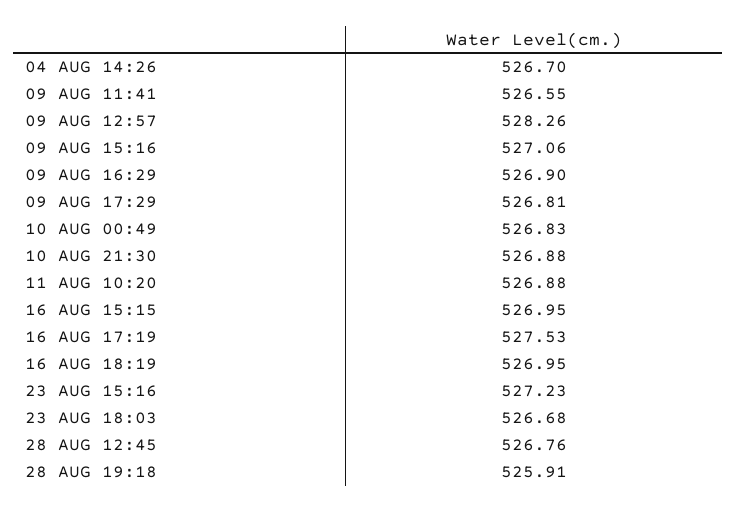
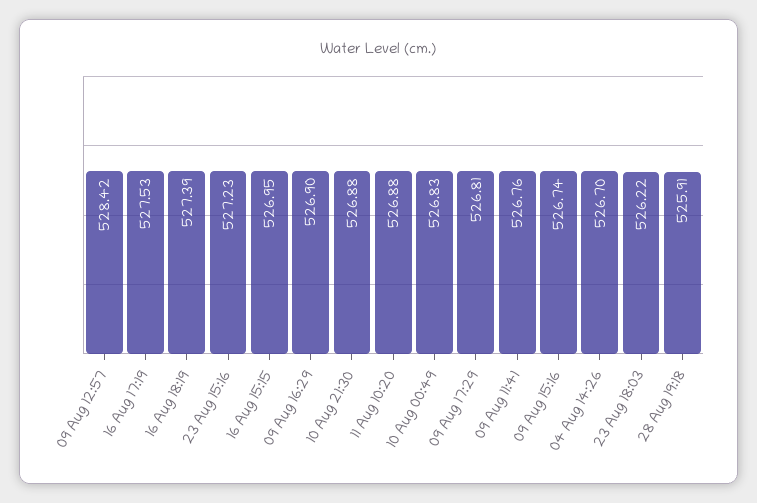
  {
    "04 AUG 14:26": 526.7,
-   "09 AUG 11:41": 526.55,
+   "09 AUG 11:41": 526.76,
-   "09 AUG 12:57": 528.26,
+   "09 AUG 12:57": 528.42,
-   "09 AUG 15:16": 527.06,
+   "09 AUG 15:16": 526.74,
    "09 AUG 16:29": 526.9,
    "09 AUG 17:29": 526.81,
    "10 AUG 00:49": 526.83,
    "10 AUG 21:30": 526.88,
    "11 AUG 10:20": 526.88,
    "16 AUG 15:15": 526.95,
    "16 AUG 17:19": 527.53,
-   "16 AUG 18:19": 526.95,
+   "16 AUG 18:19": 527.39,
    "23 AUG 15:16": 527.23,
-   "23 AUG 18:03": 526.68,
+   "23 AUG 18:03": 526.22,
-   "28 AUG 12:45": 526.76,
    "28 AUG 19:18": 525.91
  }

